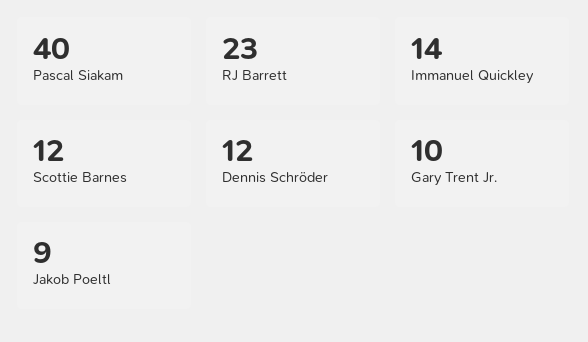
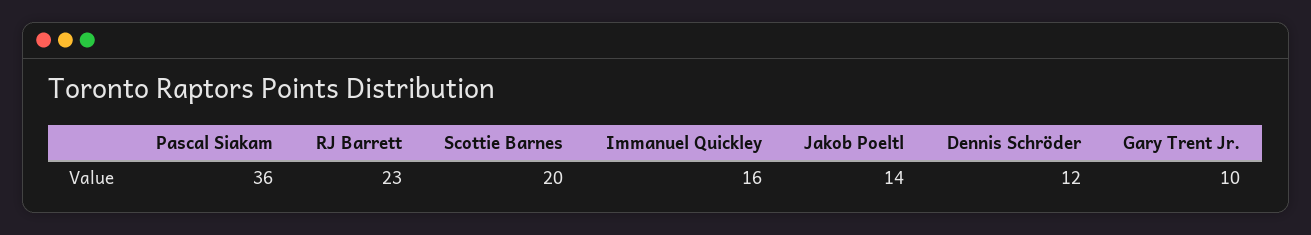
  {
-   "Pascal Siakam": 40,
+   "Pascal Siakam": 36,
    "RJ Barrett": 23,
-   "Immanuel Quickley": 14,
+   "Immanuel Quickley": 16,
-   "Scottie Barnes": 12,
+   "Scottie Barnes": 20,
    "Dennis Schröder": 12,
    "Gary Trent Jr.": 10,
-   "Jakob Poeltl": 9
+   "Jakob Poeltl": 14
  }

